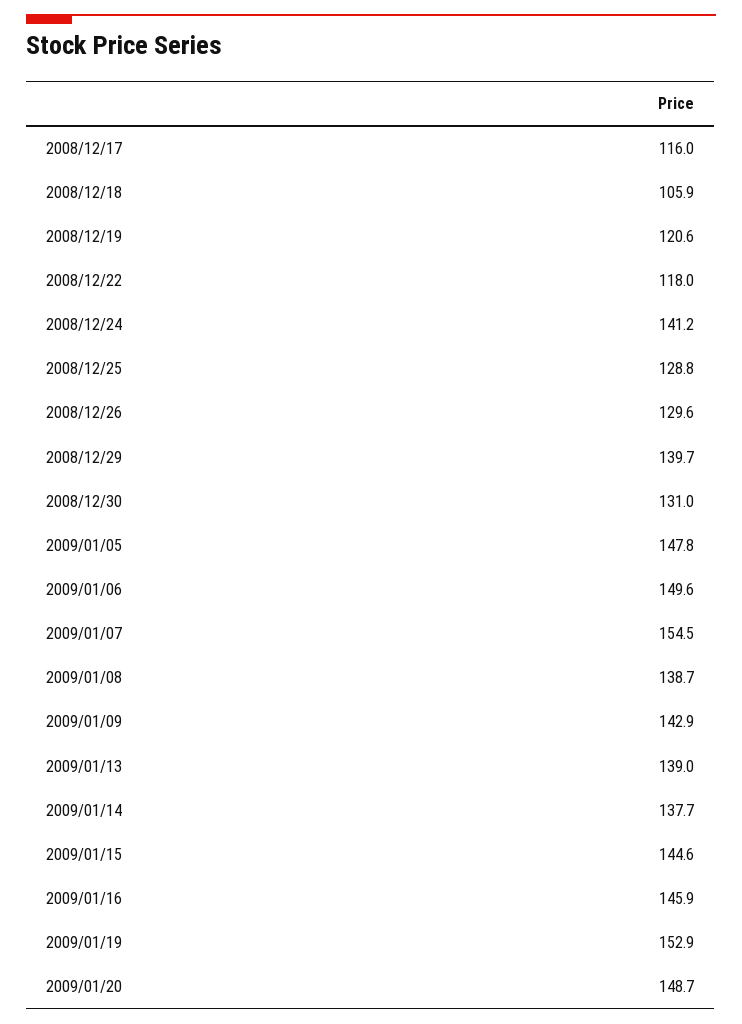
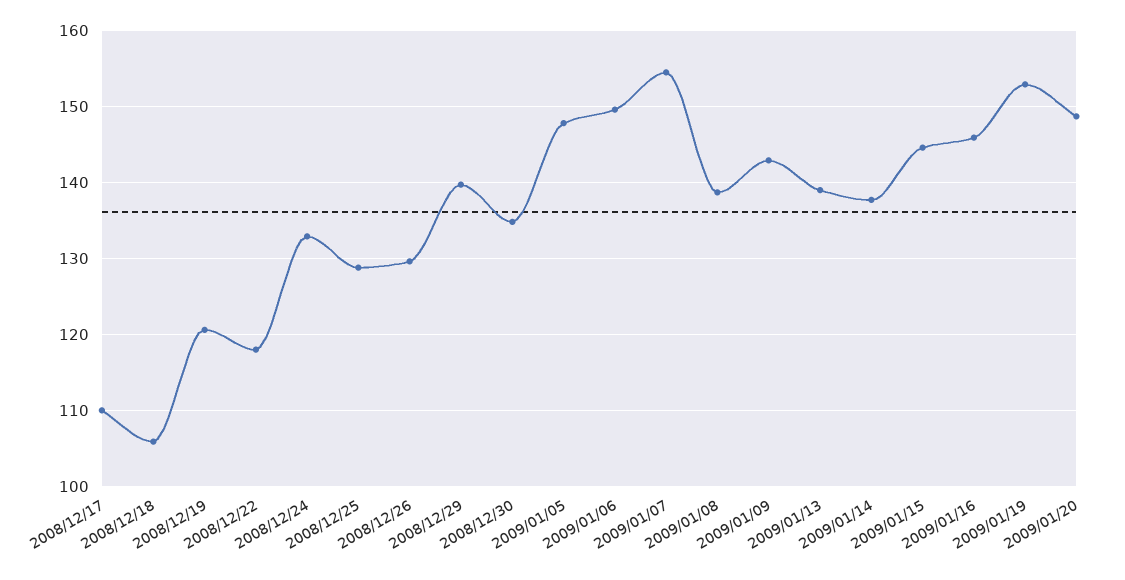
  {
-   "2008/12/17": 116,
+   "2008/12/17": 110,
    "2008/12/18": 105.9,
    "2008/12/19": 120.6,
    "2008/12/22": 118,
-   "2008/12/24": 141.2,
+   "2008/12/24": 133,
    "2008/12/25": 128.8,
    "2008/12/26": 129.6,
    "2008/12/29": 139.7,
-   "2008/12/30": 131,
+   "2008/12/30": 135,
    "2009/01/05": 147.8,
    "2009/01/06": 149.6,
    "2009/01/07": 154.5,
    "2009/01/08": 138.7,
    "2009/01/09": 142.9,
    "2009/01/13": 139,
    "2009/01/14": 137.7,
    "2009/01/15": 144.6,
    "2009/01/16": 145.9,
    "2009/01/19": 152.9,
    "2009/01/20": 148.7
  }

